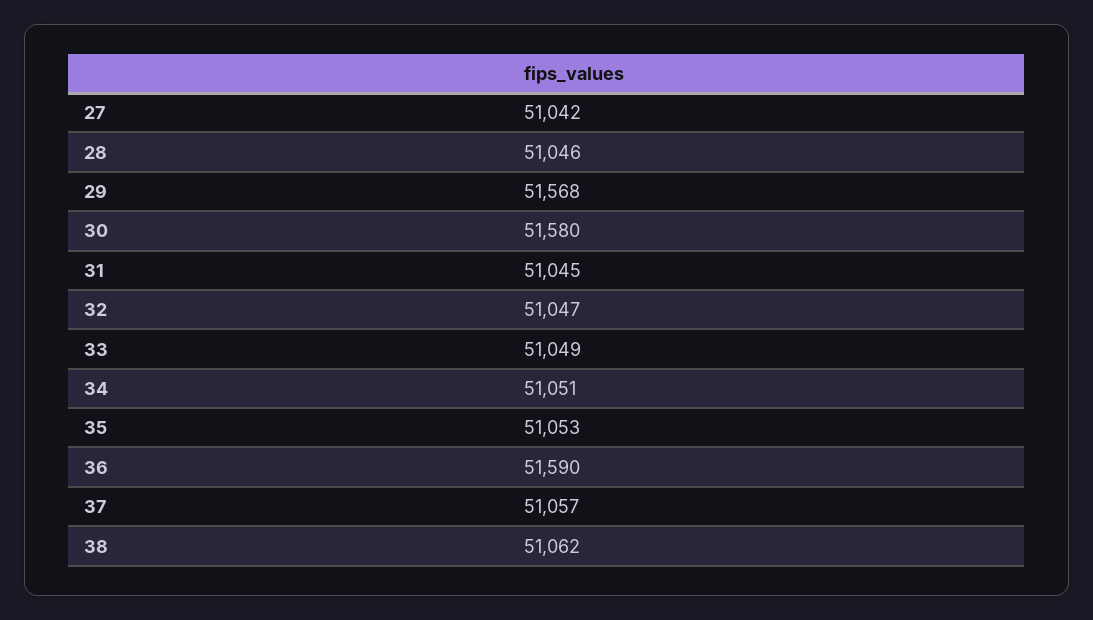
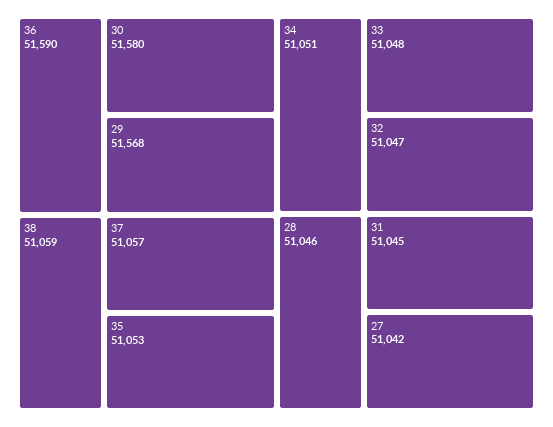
  {
    "27": 51042,
    "28": 51046,
    "29": 51568,
    "30": 51580,
    "31": 51045,
    "32": 51047,
-   "33": 51049,
+   "33": 51048,
    "34": 51051,
    "35": 51053,
    "36": 51590,
    "37": 51057,
-   "38": 51062
+   "38": 51059
  }

